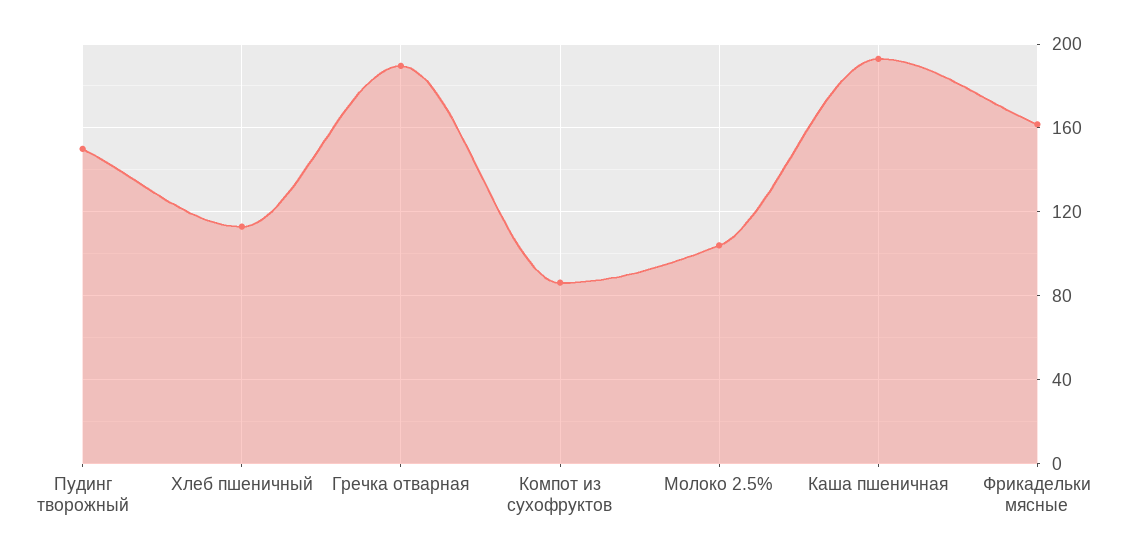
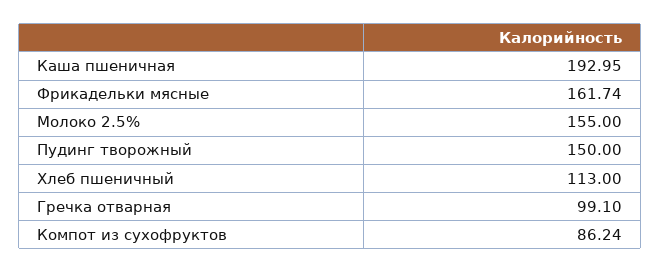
  {
    "Пудинг творожный": 150,
    "Хлеб пшеничный": 113,
-   "Гречка отварная": 190,
+   "Гречка отварная": 99.1,
    "Компот из сухофруктов": 86.24,
-   "Молоко 2.5%": 105,
+   "Молоко 2.5%": 155,
    "Каша пшеничная": 192.95,
    "Фрикадельки мясные": 161.74
  }

